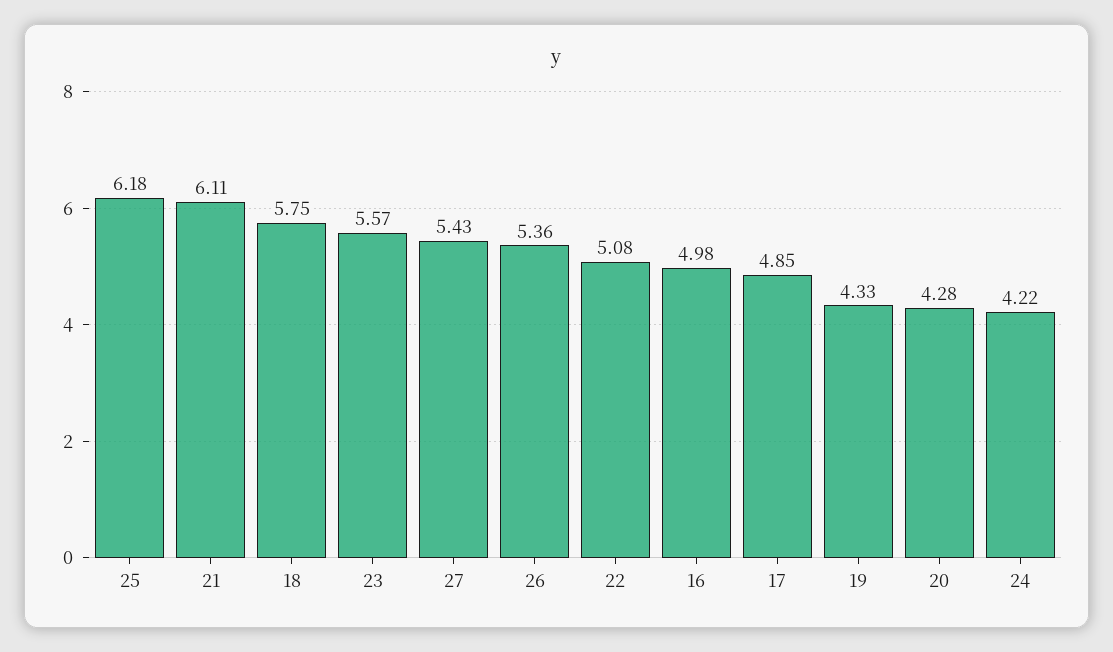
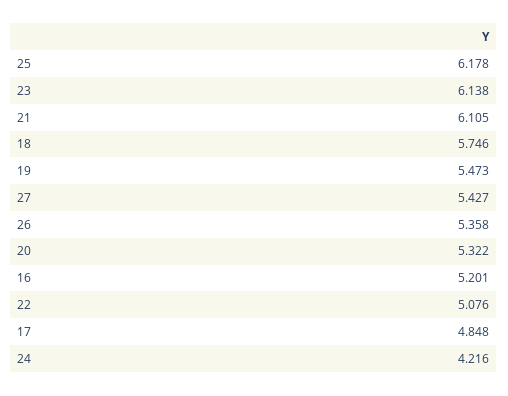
  {
    "25": 6.178,
    "21": 6.105,
    "18": 5.746,
-   "23": 5.57,
+   "23": 6.138,
    "27": 5.427,
    "26": 5.358,
    "22": 5.076,
-   "16": 4.98,
+   "16": 5.201,
    "17": 4.848,
-   "19": 4.33,
+   "19": 5.473,
-   "20": 4.28,
+   "20": 5.322,
    "24": 4.216
  }

